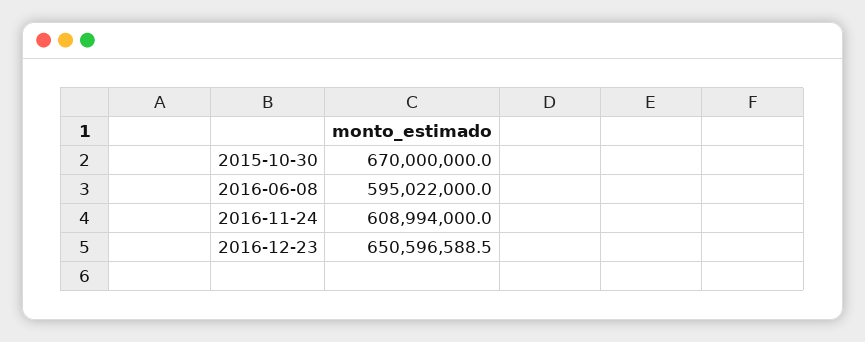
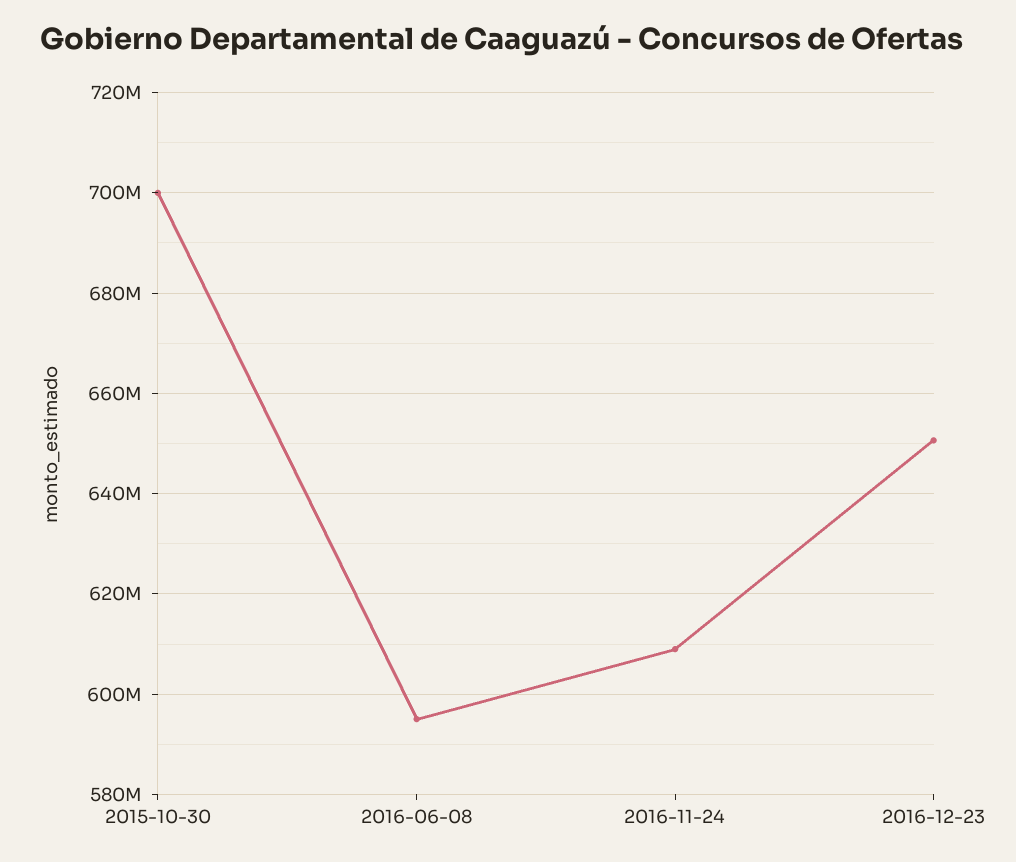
  {
-   "2015-10-30": 670000000,
+   "2015-10-30": 700000000,
    "2016-06-08": 595022000,
    "2016-11-24": 608994000,
    "2016-12-23": 650596588.5
  }

